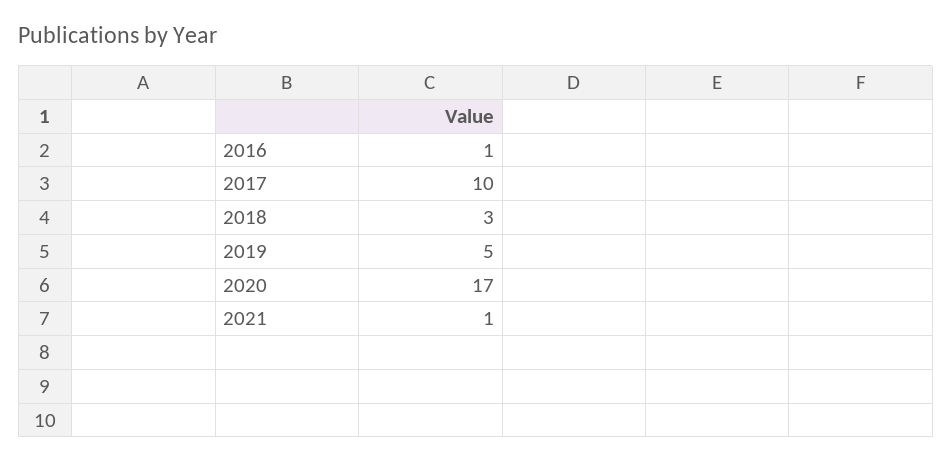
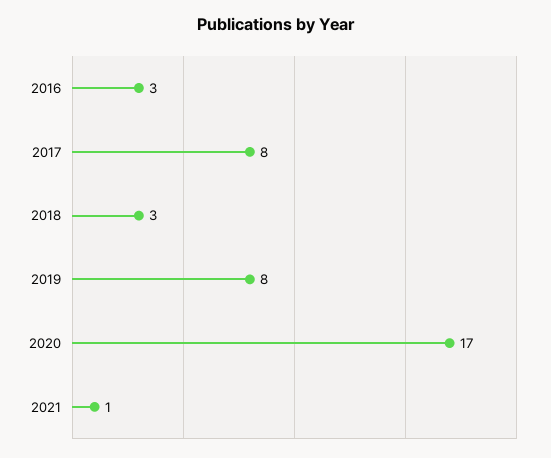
  {
-   "2016": 1,
+   "2016": 3,
-   "2017": 10,
+   "2017": 8,
    "2018": 3,
-   "2019": 5,
+   "2019": 8,
    "2020": 17,
    "2021": 1
  }

